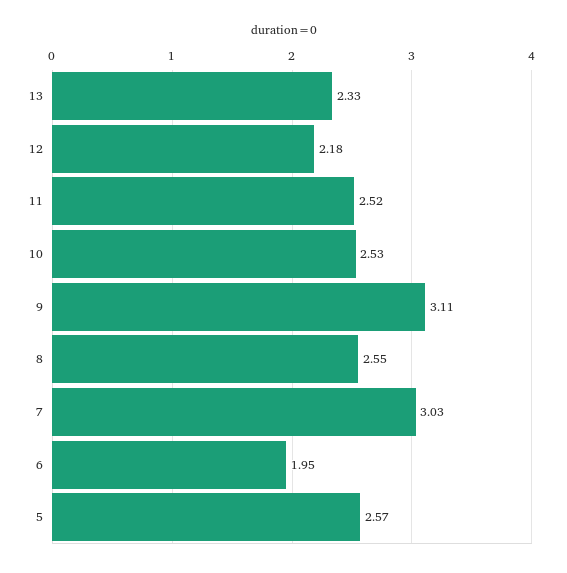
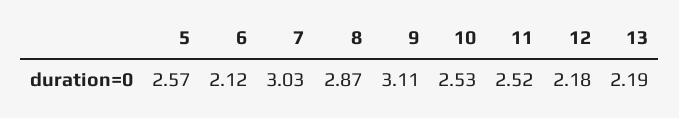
  {
-   "13": 2.33,
+   "13": 2.19,
    "12": 2.18,
    "11": 2.52,
    "10": 2.53,
    "9": 3.11,
-   "8": 2.55,
+   "8": 2.87,
    "7": 3.03,
-   "6": 1.95,
+   "6": 2.12,
    "5": 2.57
  }

